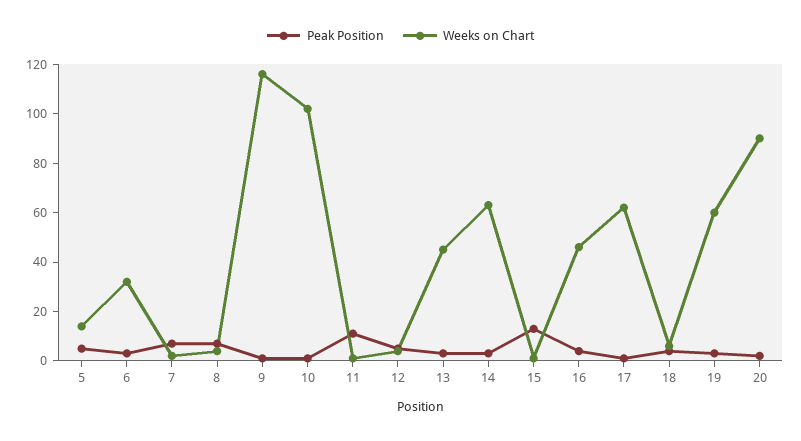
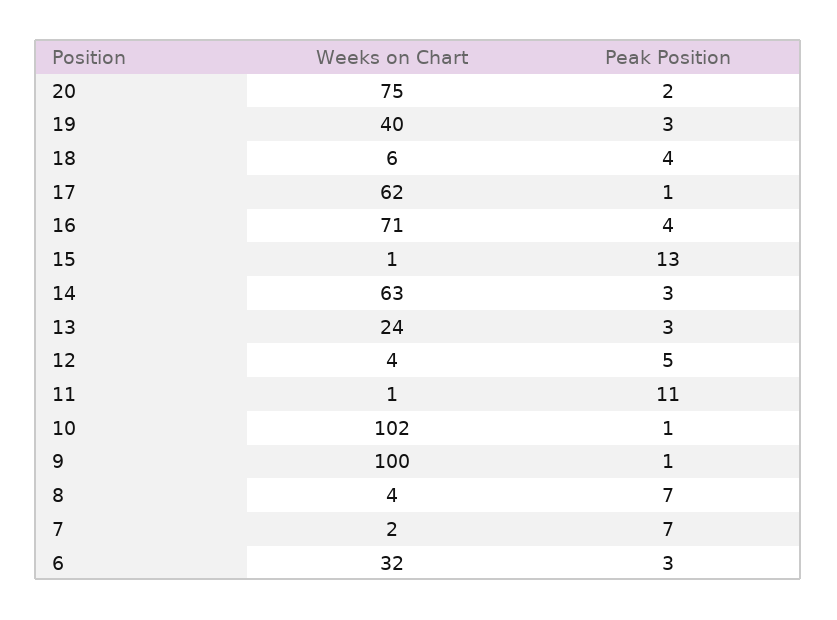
  {
    "Peak Position": {
-     "5": 5,
      "6": 3,
      "7": 7,
      "8": 7,
      "9": 1,
      "10": 1,
      "11": 11,
      "12": 5,
      "13": 3,
      "14": 3,
      "15": 13,
      "16": 4,
      "17": 1,
      "18": 4,
      "19": 3,
      "20": 2
    },
    "Weeks on Chart": {
-     "5": 15,
      "6": 32,
      "7": 2,
      "8": 4,
-     "9": 115,
+     "9": 100,
      "10": 102,
      "11": 1,
      "12": 4,
-     "13": 45,
+     "13": 24,
      "14": 63,
      "15": 1,
-     "16": 45,
+     "16": 71,
      "17": 62,
      "18": 6,
-     "19": 60,
+     "19": 40,
-     "20": 90
+     "20": 75
    }
  }

